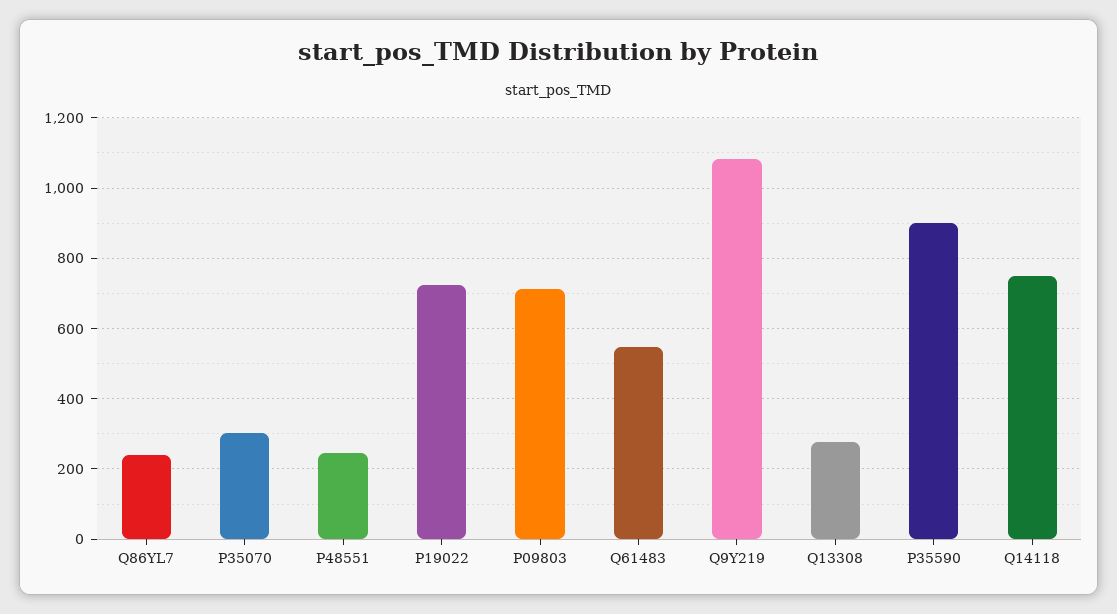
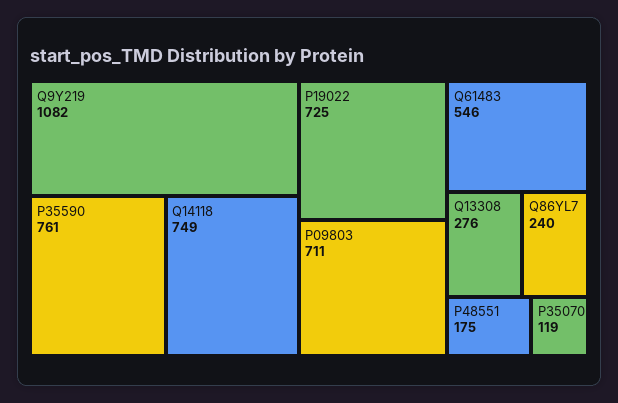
  {
    "Q86YL7": 240,
-   "P35070": 300,
+   "P35070": 119,
-   "P48551": 240,
+   "P48551": 175,
    "P19022": 725,
    "P09803": 711,
    "Q61483": 546,
    "Q9Y219": 1082,
    "Q13308": 276,
-   "P35590": 900,
+   "P35590": 761,
    "Q14118": 749
  }

